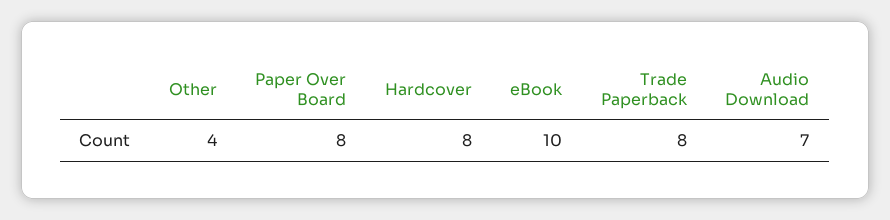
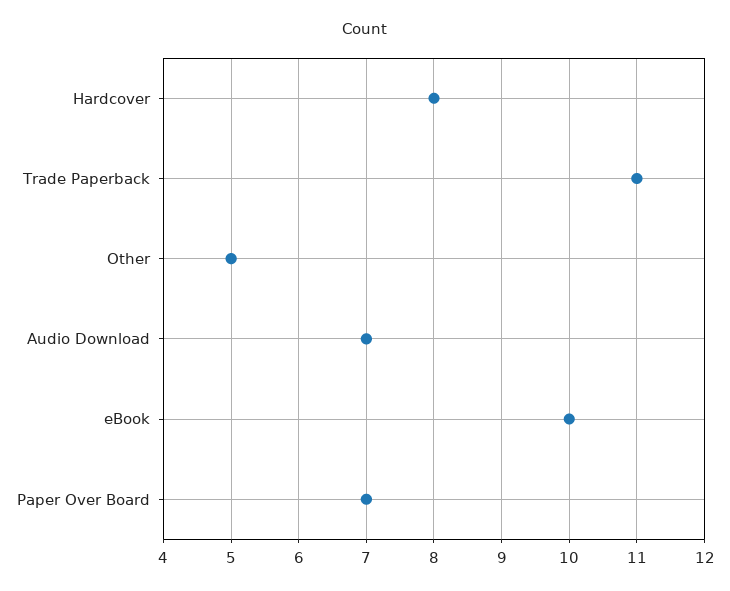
  {
-   "Other": 4,
+   "Other": 5,
-   "Paper Over Board": 8,
+   "Paper Over Board": 7,
    "Hardcover": 8,
    "eBook": 10,
-   "Trade Paperback": 8,
+   "Trade Paperback": 11,
    "Audio Download": 7
  }

